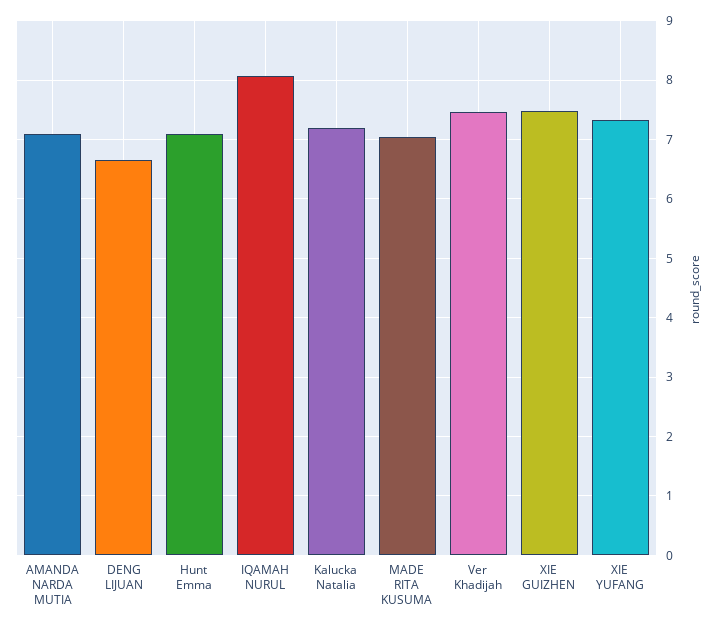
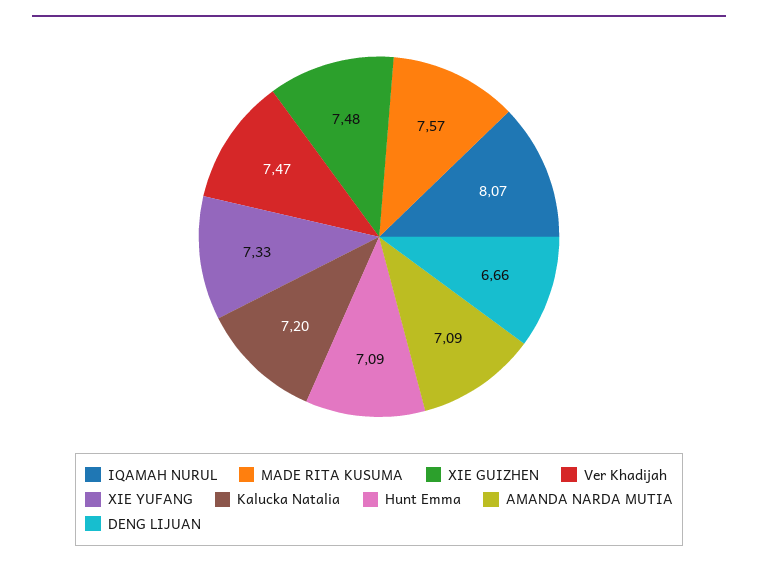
  {
    "AMANDA NARDA MUTIA": 7.09,
    "DENG LIJUAN": 6.66,
    "Hunt Emma": 7.09,
    "IQAMAH NURUL": 8.07,
    "Kalucka Natalia": 7.2,
-   "MADE RITA KUSUMA": 7,
+   "MADE RITA KUSUMA": 7.57,
    "Ver Khadijah": 7.47,
    "XIE GUIZHEN": 7.48,
    "XIE YUFANG": 7.33
  }

